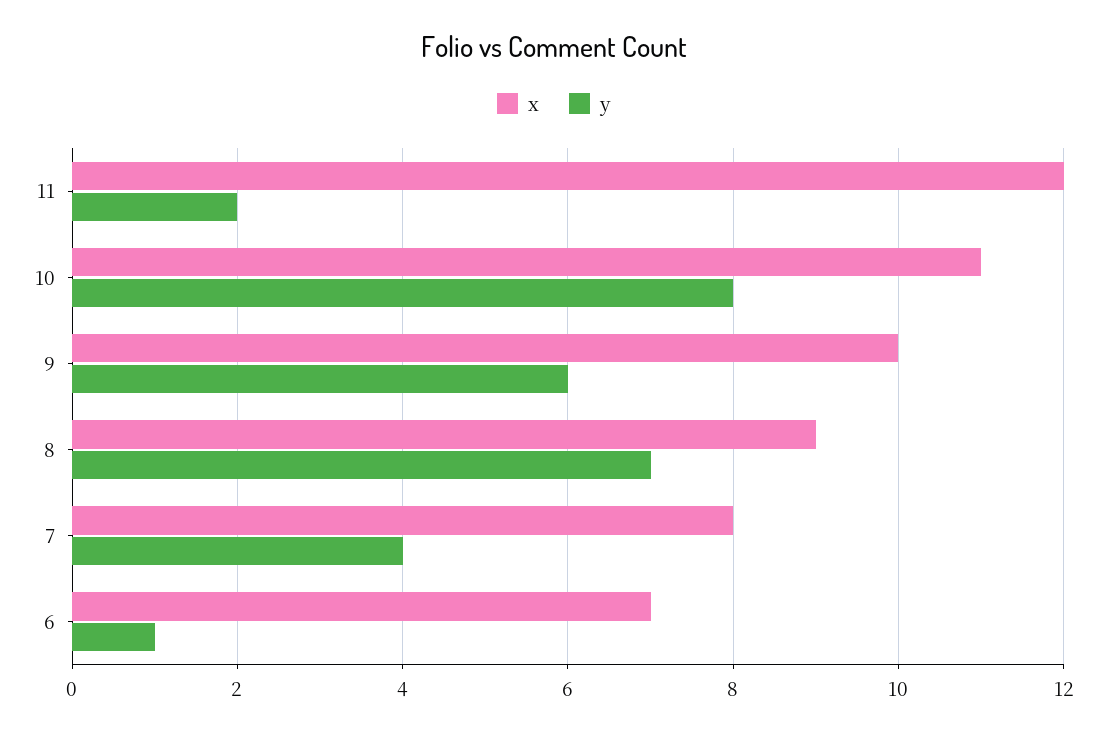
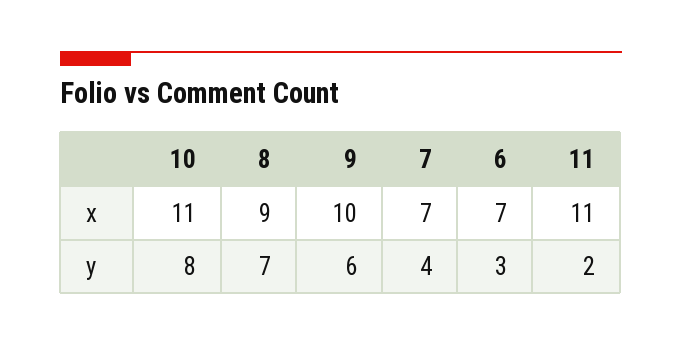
  {
    "x": {
-     "11": 12,
+     "11": 11,
      "10": 11,
      "9": 10,
      "8": 9,
-     "7": 8,
+     "7": 7,
      "6": 7
    },
    "y": {
      "11": 2,
      "10": 8,
      "9": 6,
      "8": 7,
      "7": 4,
-     "6": 1
+     "6": 3
    }
  }

